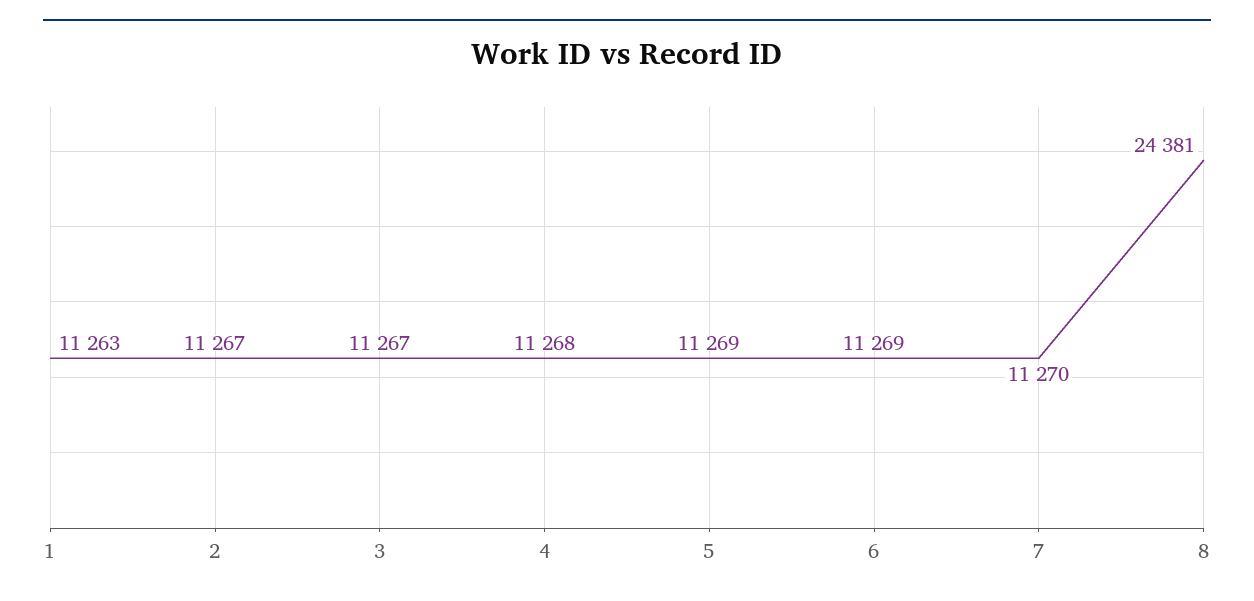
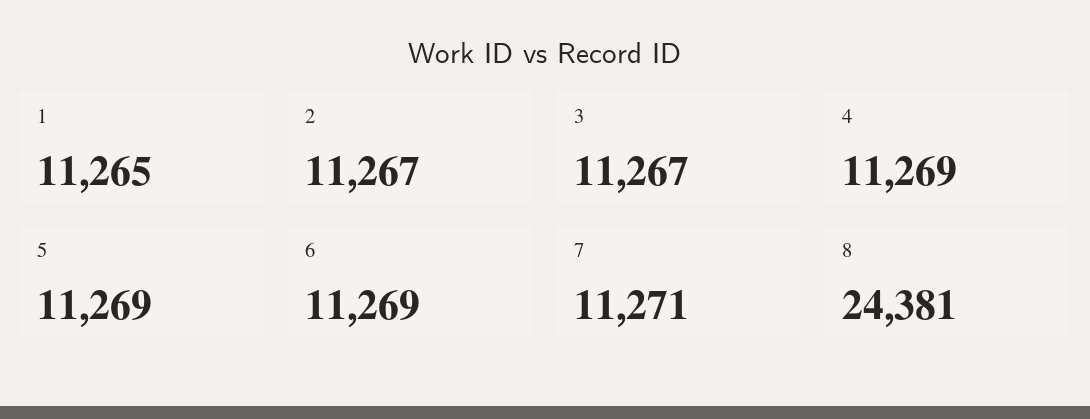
  {
-   "1": 11263,
+   "1": 11265,
    "2": 11267,
    "3": 11267,
-   "4": 11268,
+   "4": 11269,
    "5": 11269,
    "6": 11269,
-   "7": 11270,
+   "7": 11271,
    "8": 24381
  }

